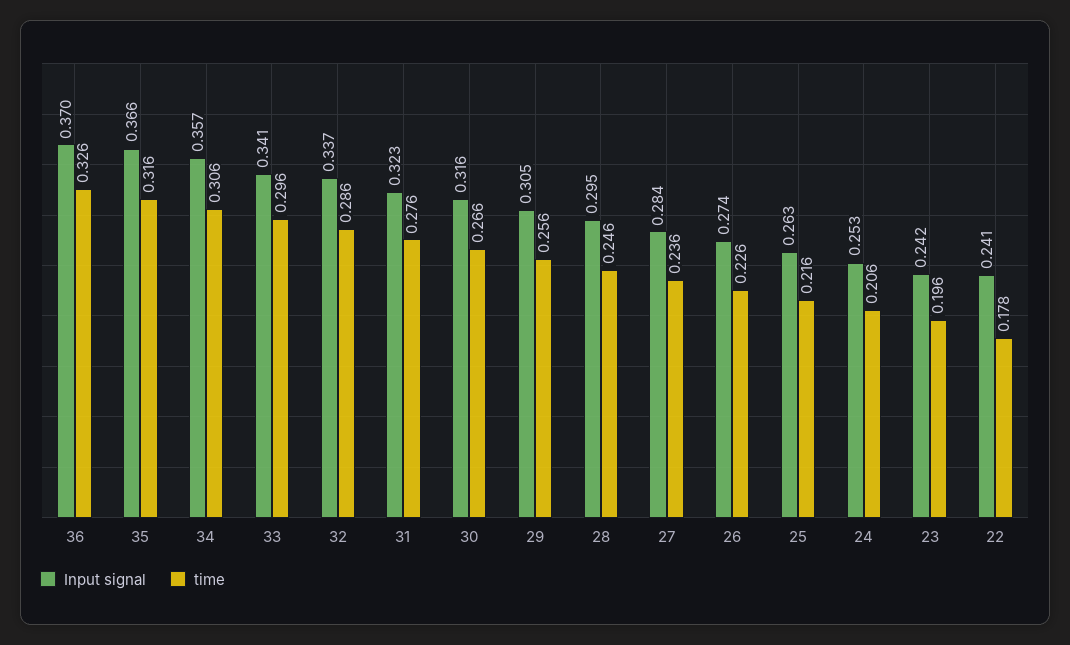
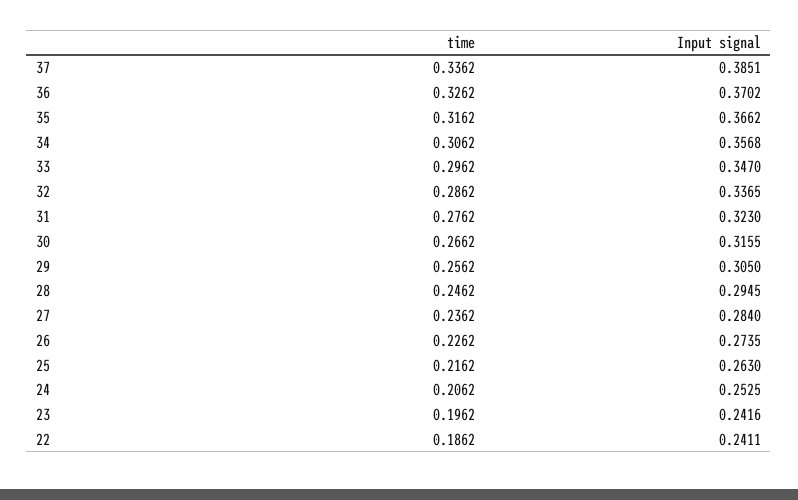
  {
    "Input signal": {
      "36": 0.3702,
      "35": 0.3662,
      "34": 0.3568,
-     "33": 0.341,
+     "33": 0.347,
      "32": 0.3365,
      "31": 0.323,
      "30": 0.3155,
      "29": 0.305,
      "28": 0.2945,
      "27": 0.284,
      "26": 0.2735,
      "25": 0.263,
      "24": 0.2525,
      "23": 0.2416,
-     "22": 0.2411
+     "22": 0.2411,
+     "37": 0.3851
    },
    "time": {
      "36": 0.3262,
      "35": 0.3162,
      "34": 0.3062,
      "33": 0.2962,
      "32": 0.2862,
      "31": 0.2762,
      "30": 0.2662,
      "29": 0.2562,
      "28": 0.2462,
      "27": 0.2362,
      "26": 0.2262,
      "25": 0.2162,
      "24": 0.2062,
      "23": 0.1962,
-     "22": 0.178
+     "22": 0.1862,
+     "37": 0.3362
    }
  }

